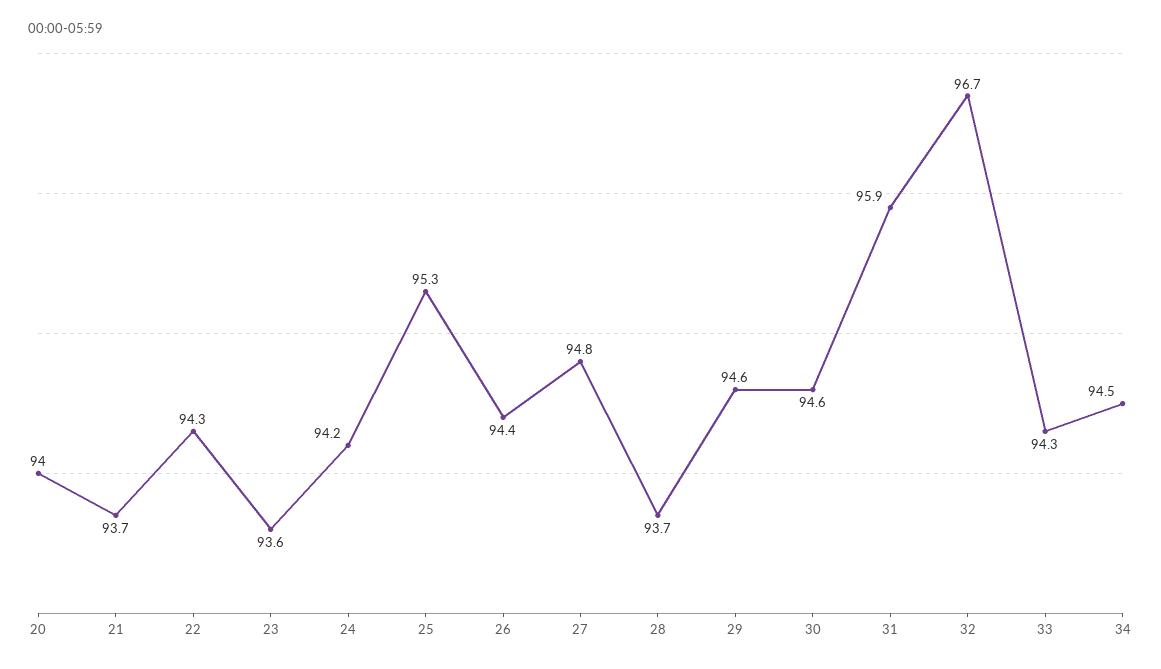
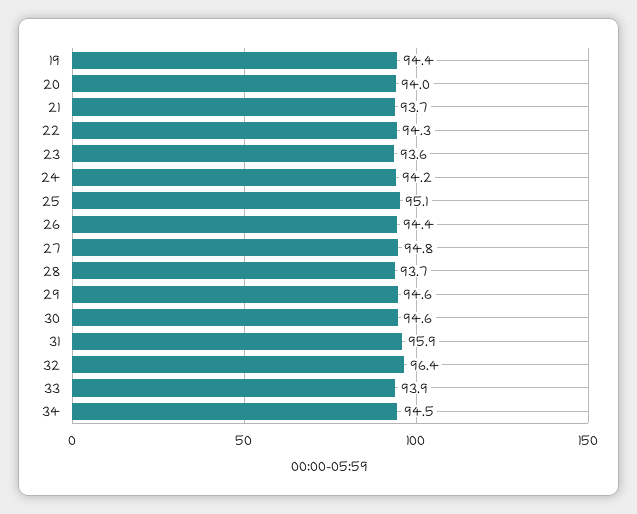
  {
    "20": 94,
    "21": 93.7,
    "22": 94.3,
    "23": 93.6,
    "24": 94.2,
-   "25": 95.3,
+   "25": 95.1,
    "26": 94.4,
    "27": 94.8,
    "28": 93.7,
    "29": 94.6,
    "30": 94.6,
    "31": 95.9,
-   "32": 96.7,
+   "32": 96.4,
-   "33": 94.3,
+   "33": 93.9,
-   "34": 94.5
+   "34": 94.5,
+   "19": 94.4
  }

